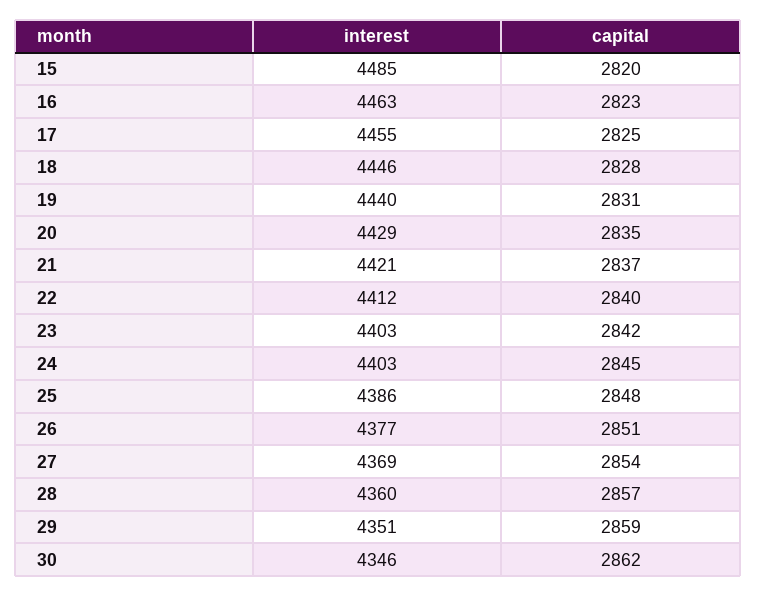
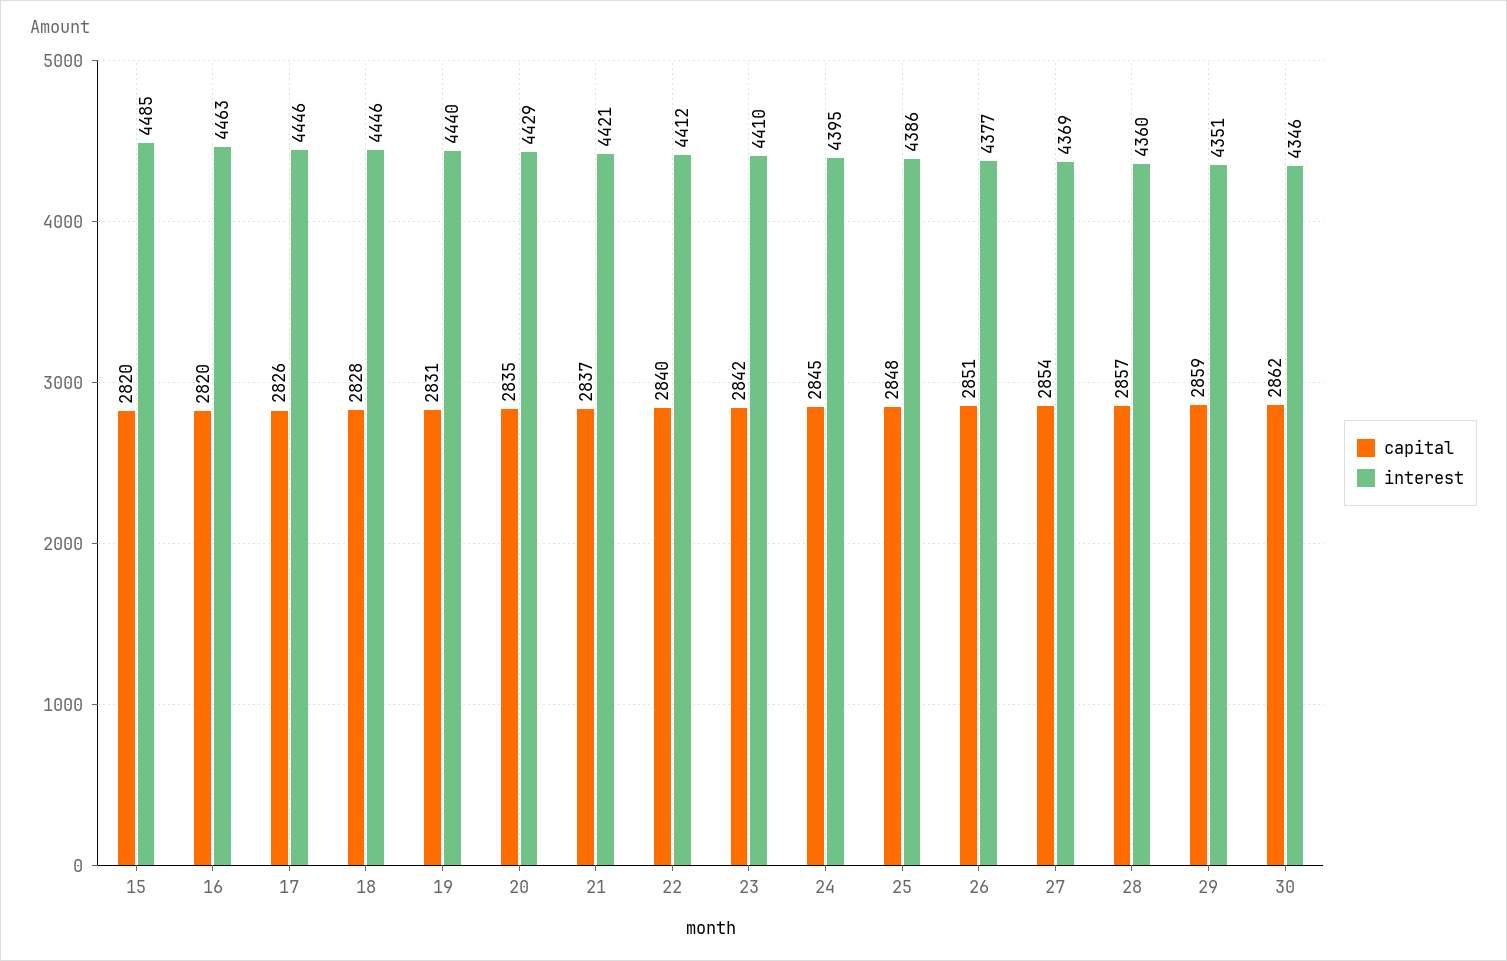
  {
    "interest": {
      "15": 4485,
      "16": 4463,
-     "17": 4455,
+     "17": 4446,
      "18": 4446,
      "19": 4440,
      "20": 4429,
      "21": 4421,
      "22": 4412,
-     "23": 4403,
+     "23": 4410,
-     "24": 4403,
+     "24": 4395,
      "25": 4386,
      "26": 4377,
      "27": 4369,
      "28": 4360,
      "29": 4351,
      "30": 4346
    },
    "capital": {
      "15": 2820,
-     "16": 2823,
+     "16": 2820,
-     "17": 2825,
+     "17": 2826,
      "18": 2828,
      "19": 2831,
      "20": 2835,
      "21": 2837,
      "22": 2840,
      "23": 2842,
      "24": 2845,
      "25": 2848,
      "26": 2851,
      "27": 2854,
      "28": 2857,
      "29": 2859,
      "30": 2862
    }
  }

